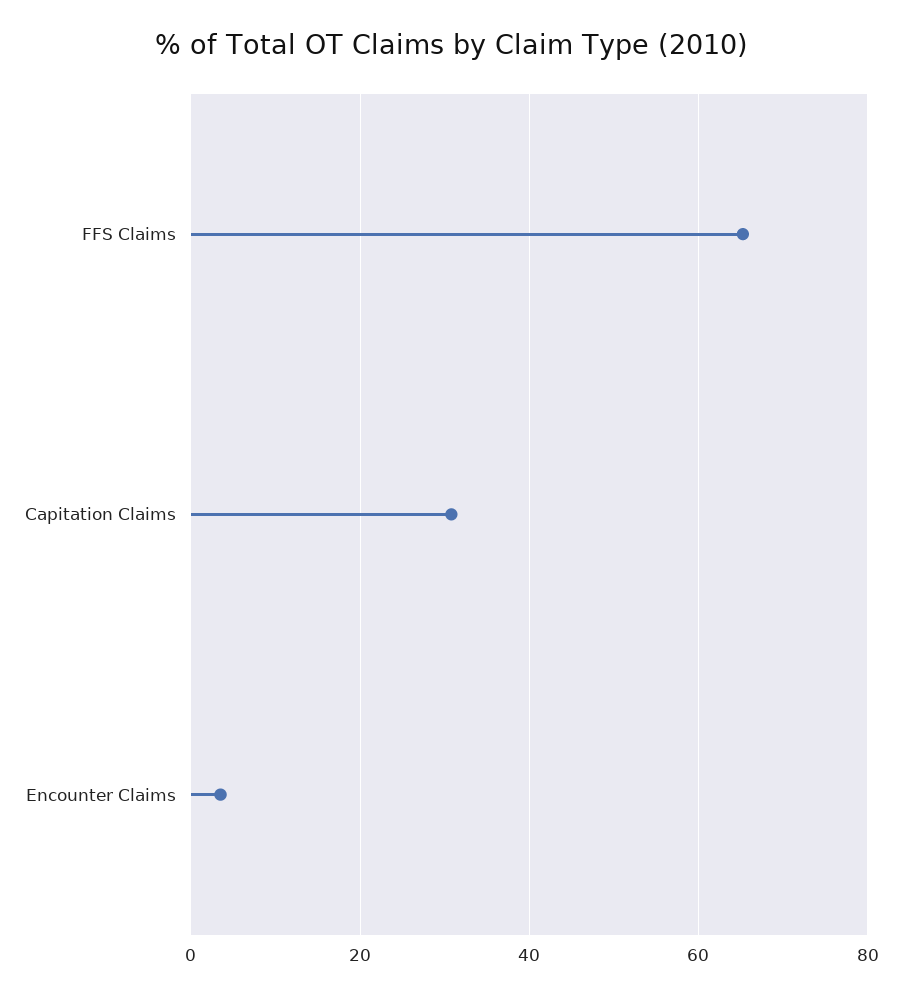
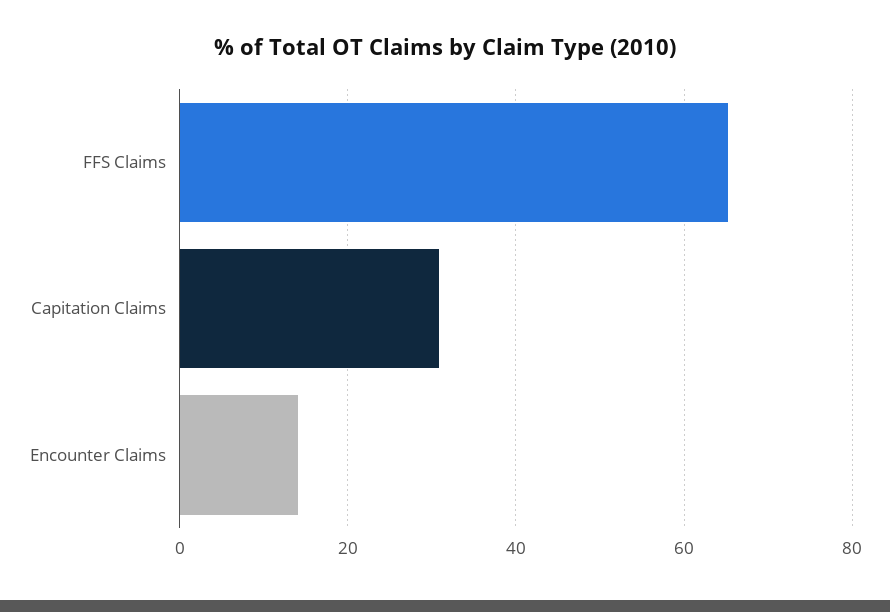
  {
    "FFS Claims": 66,
    "Capitation Claims": 30,
-   "Encounter Claims": 4
+   "Encounter Claims": 14
  }

